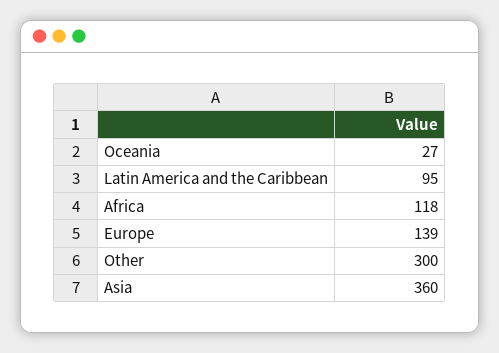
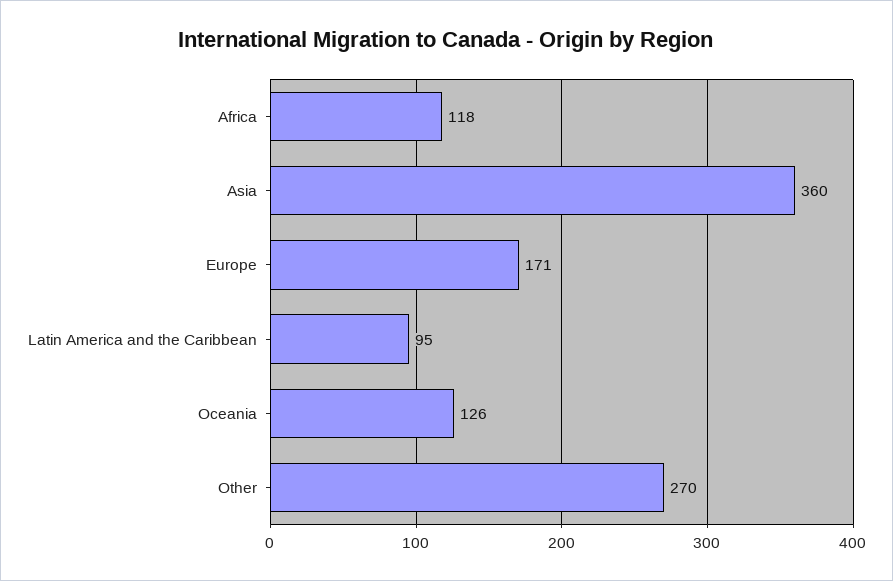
  {
-   "Oceania": 27,
+   "Oceania": 126,
    "Latin America and the Caribbean": 95,
    "Africa": 118,
-   "Europe": 139,
+   "Europe": 171,
-   "Other": 300,
+   "Other": 270,
    "Asia": 360
  }

